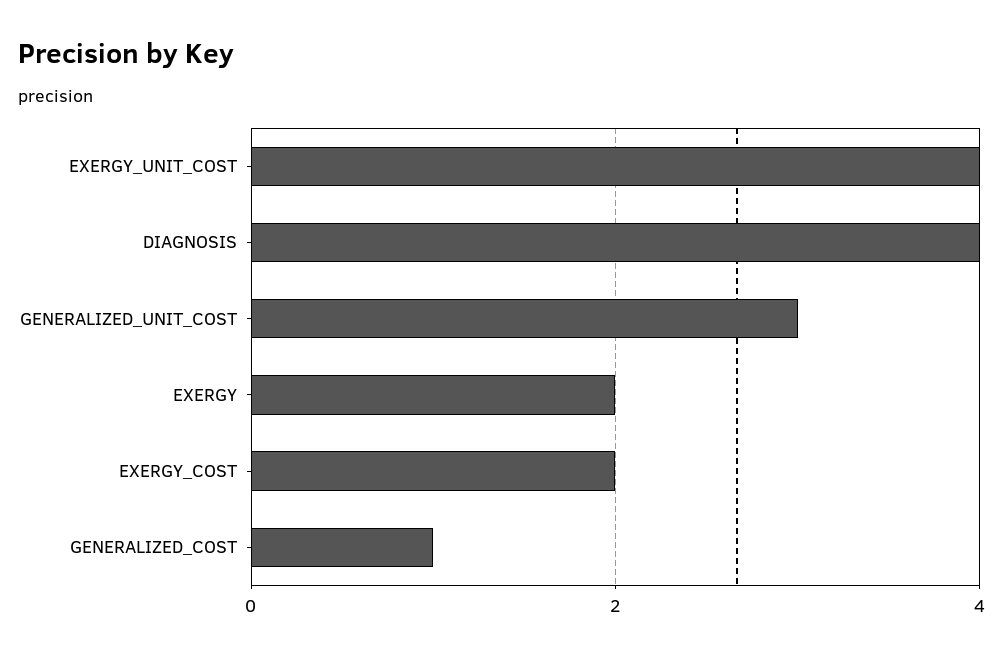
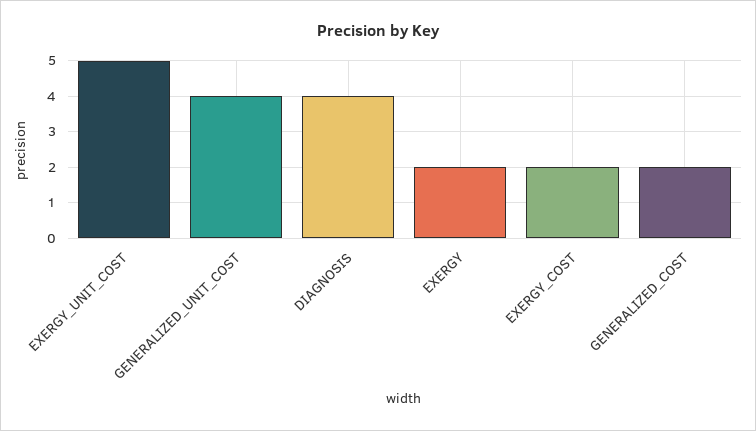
  {
-   "EXERGY_UNIT_COST": 4,
+   "EXERGY_UNIT_COST": 5,
    "DIAGNOSIS": 4,
-   "GENERALIZED_UNIT_COST": 3,
+   "GENERALIZED_UNIT_COST": 4,
    "EXERGY": 2,
    "EXERGY_COST": 2,
-   "GENERALIZED_COST": 1
+   "GENERALIZED_COST": 2
  }

